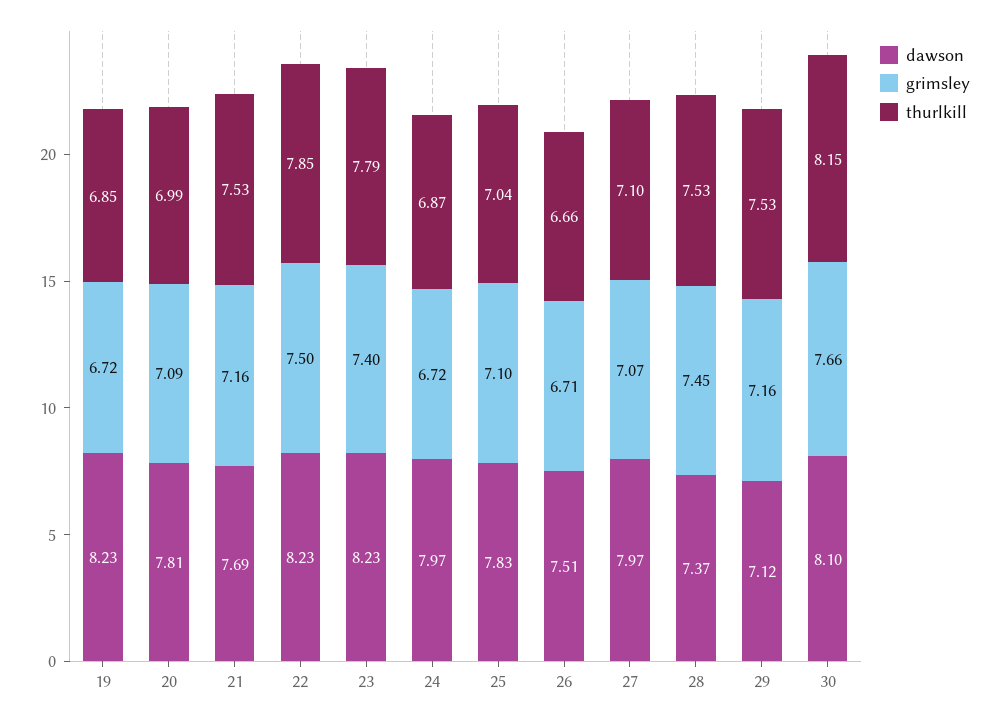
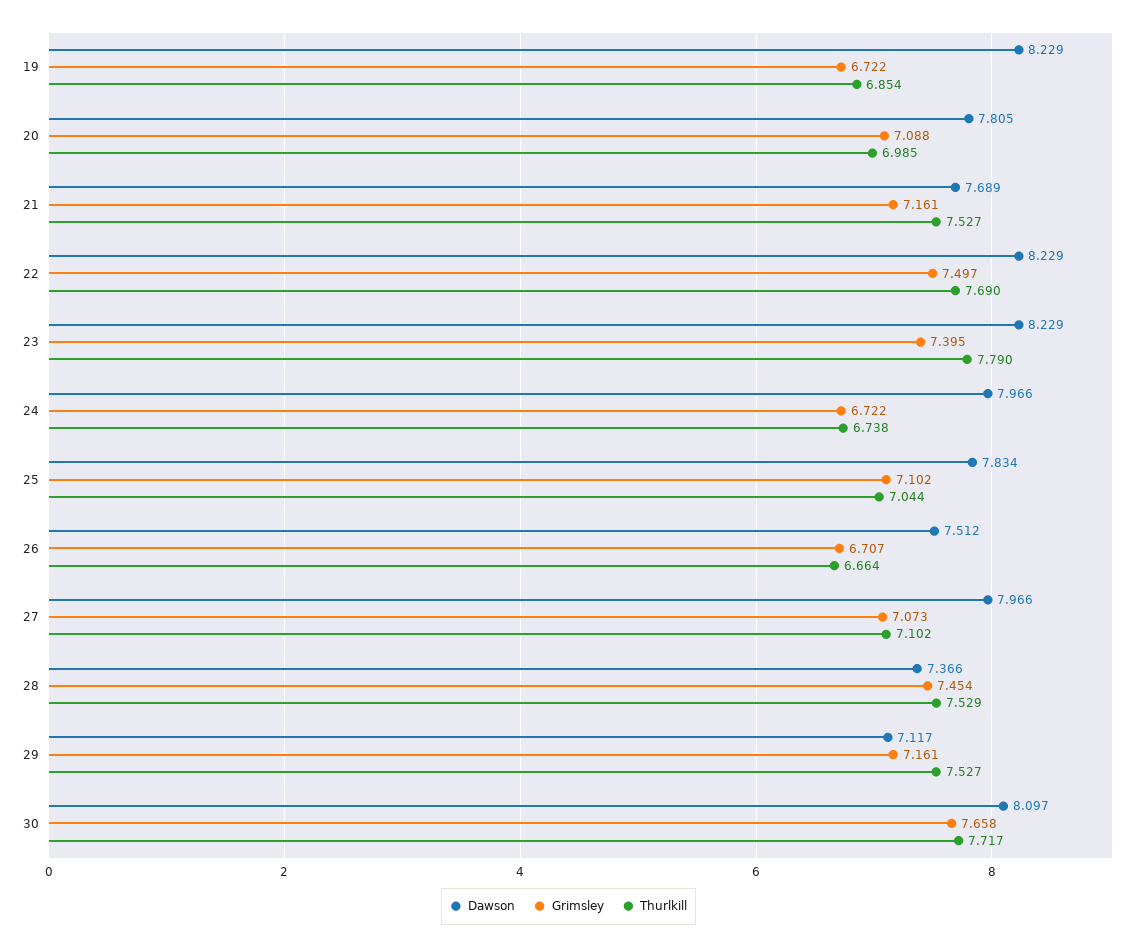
  {
    "dawson": {
      "19": 8.229,
      "20": 7.805,
      "21": 7.689,
      "22": 8.229,
      "23": 8.229,
      "24": 7.966,
      "25": 7.834,
      "26": 7.512,
      "27": 7.966,
      "28": 7.366,
      "29": 7.117,
      "30": 8.097
    },
    "grimsley": {
      "19": 6.722,
      "20": 7.088,
      "21": 7.161,
      "22": 7.497,
      "23": 7.395,
      "24": 6.722,
      "25": 7.102,
      "26": 6.707,
      "27": 7.073,
      "28": 7.454,
      "29": 7.161,
      "30": 7.658
    },
    "thurlkill": {
      "19": 6.854,
      "20": 6.985,
      "21": 7.527,
-     "22": 7.85,
+     "22": 7.69,
      "23": 7.79,
-     "24": 6.87,
+     "24": 6.738,
      "25": 7.044,
      "26": 6.664,
      "27": 7.102,
      "28": 7.529,
      "29": 7.527,
-     "30": 8.15
+     "30": 7.717
    }
  }

